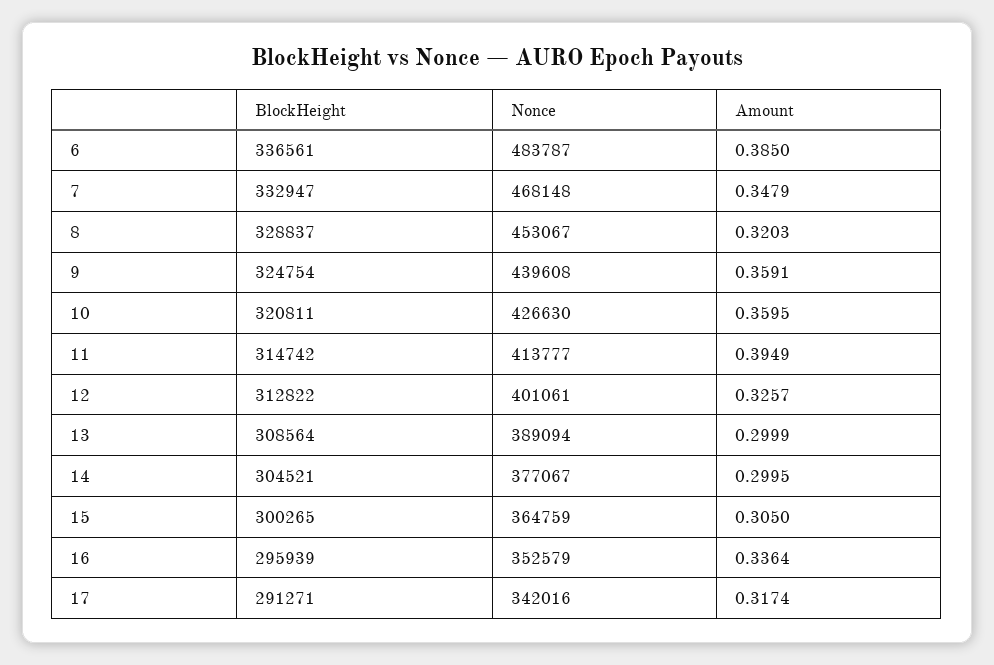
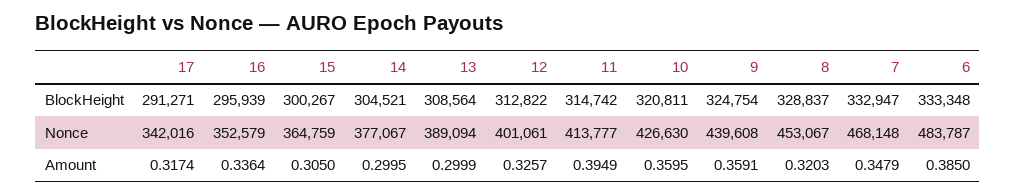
  {
    "BlockHeight": {
-     "6": 336561,
+     "6": 333348,
      "7": 332947,
      "8": 328837,
      "9": 324754,
      "10": 320811,
      "11": 314742,
      "12": 312822,
      "13": 308564,
      "14": 304521,
-     "15": 300265,
+     "15": 300267,
      "16": 295939,
      "17": 291271
    },
    "Nonce": {
      "6": 483787,
      "7": 468148,
      "8": 453067,
      "9": 439608,
      "10": 426630,
      "11": 413777,
      "12": 401061,
      "13": 389094,
      "14": 377067,
      "15": 364759,
      "16": 352579,
      "17": 342016
    },
    "Amount": {
      "6": 0.385,
      "7": 0.3479,
      "8": 0.3203,
      "9": 0.3591,
      "10": 0.3595,
      "11": 0.3949,
      "12": 0.3257,
      "13": 0.2999,
      "14": 0.2995,
      "15": 0.305,
      "16": 0.3364,
      "17": 0.3174
    }
  }

